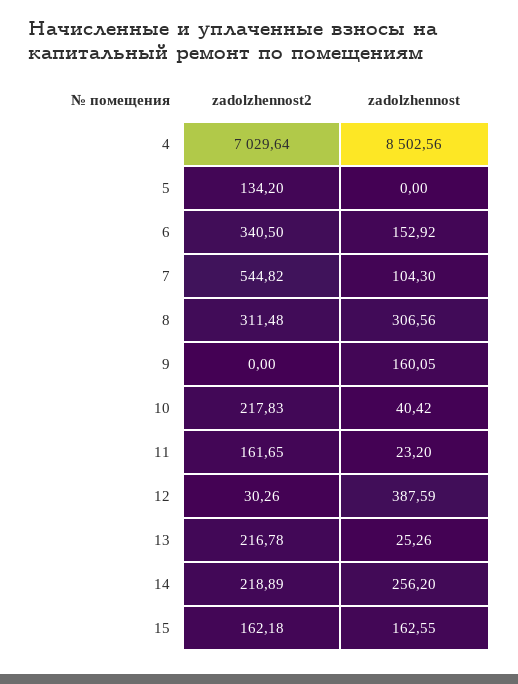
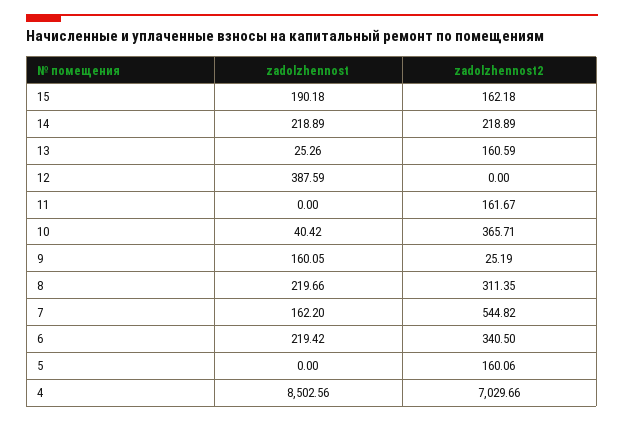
  {
    "zadolzhennost2": {
-     "4": 7029.64,
+     "4": 7029.66,
-     "5": 134.2,
+     "5": 160.06,
      "6": 340.5,
      "7": 544.82,
-     "8": 311.48,
+     "8": 311.35,
-     "9": 0,
+     "9": 25.19,
-     "10": 217.83,
+     "10": 365.71,
-     "11": 161.65,
+     "11": 161.67,
-     "12": 30.26,
+     "12": 0,
-     "13": 216.78,
+     "13": 160.59,
      "14": 218.89,
      "15": 162.18
    },
    "zadolzhennost": {
      "4": 8502.56,
      "5": 0,
-     "6": 152.92,
+     "6": 219.42,
-     "7": 104.3,
+     "7": 162.2,
-     "8": 306.56,
+     "8": 219.66,
      "9": 160.05,
      "10": 40.42,
-     "11": 23.2,
+     "11": 0,
      "12": 387.59,
      "13": 25.26,
-     "14": 256.2,
+     "14": 218.89,
-     "15": 162.55
+     "15": 190.18
    }
  }

